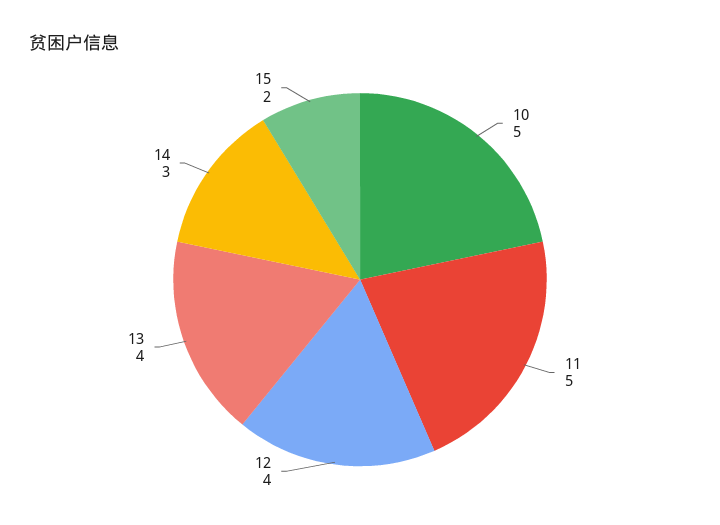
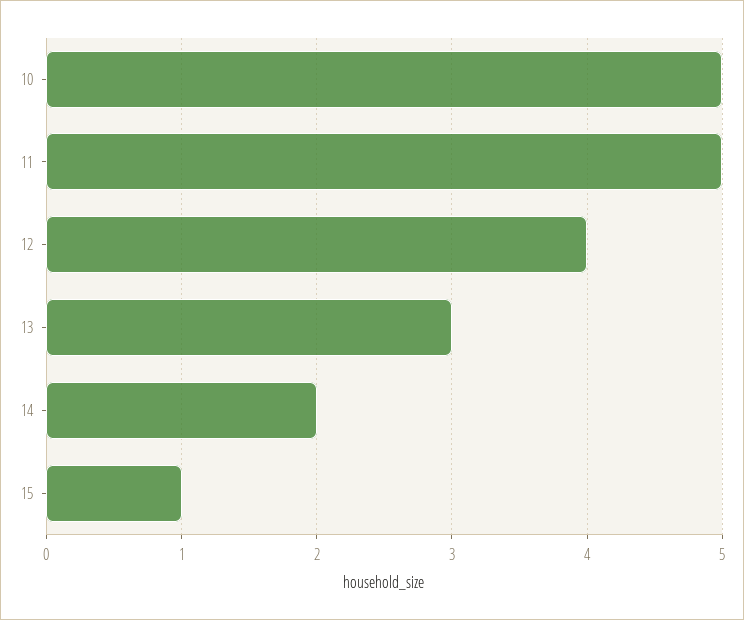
  {
    "10": 5,
    "11": 5,
    "12": 4,
-   "13": 4,
+   "13": 3,
-   "14": 3,
+   "14": 2,
-   "15": 2
+   "15": 1
  }

